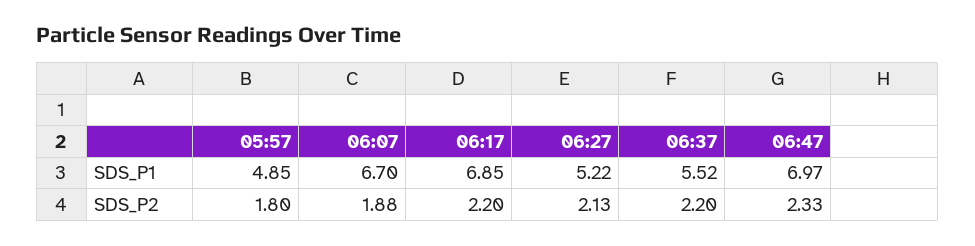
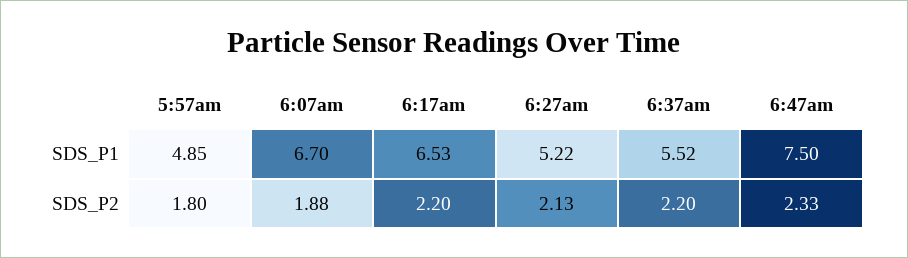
  {
    "05:57": {
      "SDS_P1": 4.85,
      "SDS_P2": 1.8
    },
    "06:07": {
      "SDS_P1": 6.7,
      "SDS_P2": 1.88
    },
    "06:17": {
-     "SDS_P1": 6.85,
+     "SDS_P1": 6.53,
      "SDS_P2": 2.2
    },
    "06:27": {
      "SDS_P1": 5.22,
      "SDS_P2": 2.13
    },
    "06:37": {
      "SDS_P1": 5.52,
      "SDS_P2": 2.2
    },
    "06:47": {
-     "SDS_P1": 6.97,
+     "SDS_P1": 7.5,
      "SDS_P2": 2.33
    }
  }

